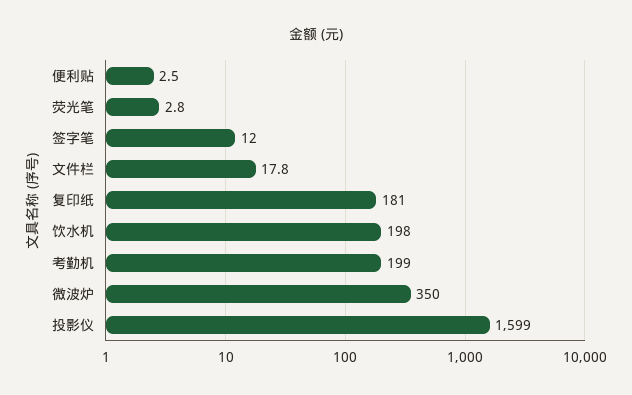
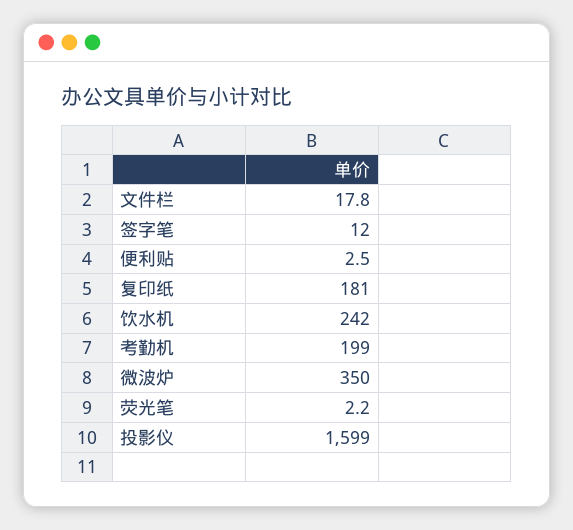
  {
    "便利贴": 2.5,
-   "荧光笔": 2.8,
+   "荧光笔": 2.2,
    "签字笔": 12,
    "文件栏": 17.8,
    "复印纸": 181,
-   "饮水机": 198,
+   "饮水机": 242,
    "考勤机": 199,
    "微波炉": 350,
    "投影仪": 1599
  }

